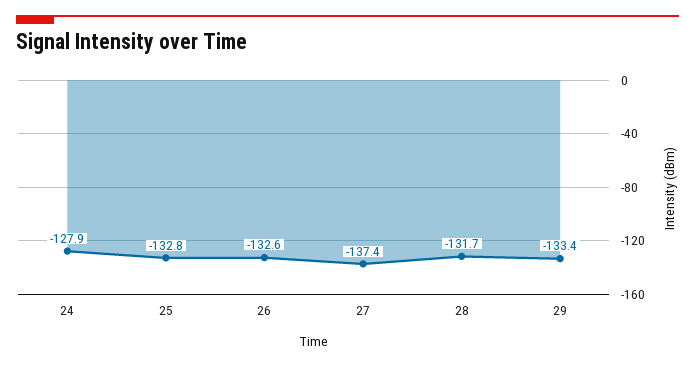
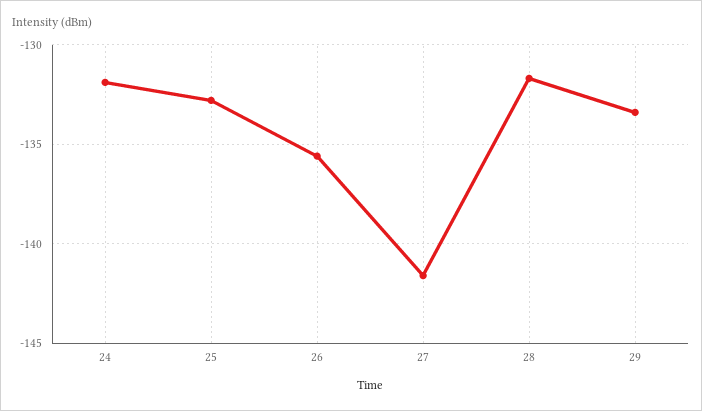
  {
-   "24": -127.9,
+   "24": -132,
    "25": -132.8,
-   "26": -132.6,
+   "26": -135.5,
-   "27": -137.4,
+   "27": -141.5,
    "28": -131.7,
    "29": -133.4
  }

